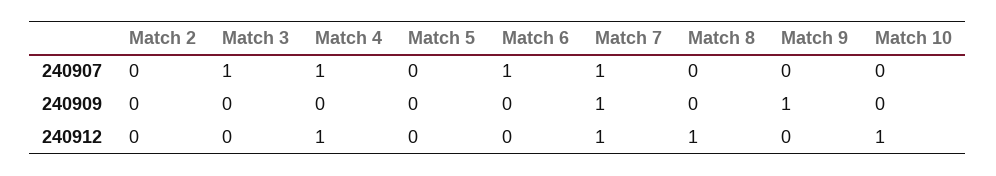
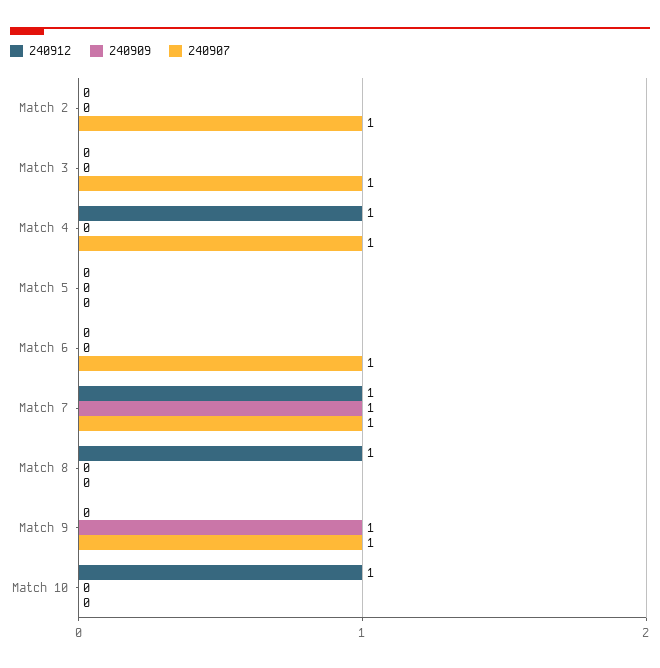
  {
    "240907": {
-     "Match 2": 0,
+     "Match 2": 1,
      "Match 3": 1,
      "Match 4": 1,
      "Match 5": 0,
      "Match 6": 1,
      "Match 7": 1,
      "Match 8": 0,
-     "Match 9": 0,
+     "Match 9": 1,
      "Match 10": 0
    },
    "240909": {
      "Match 2": 0,
      "Match 3": 0,
      "Match 4": 0,
      "Match 5": 0,
      "Match 6": 0,
      "Match 7": 1,
      "Match 8": 0,
      "Match 9": 1,
      "Match 10": 0
    },
    "240912": {
      "Match 2": 0,
      "Match 3": 0,
      "Match 4": 1,
      "Match 5": 0,
      "Match 6": 0,
      "Match 7": 1,
      "Match 8": 1,
      "Match 9": 0,
      "Match 10": 1
    }
  }

